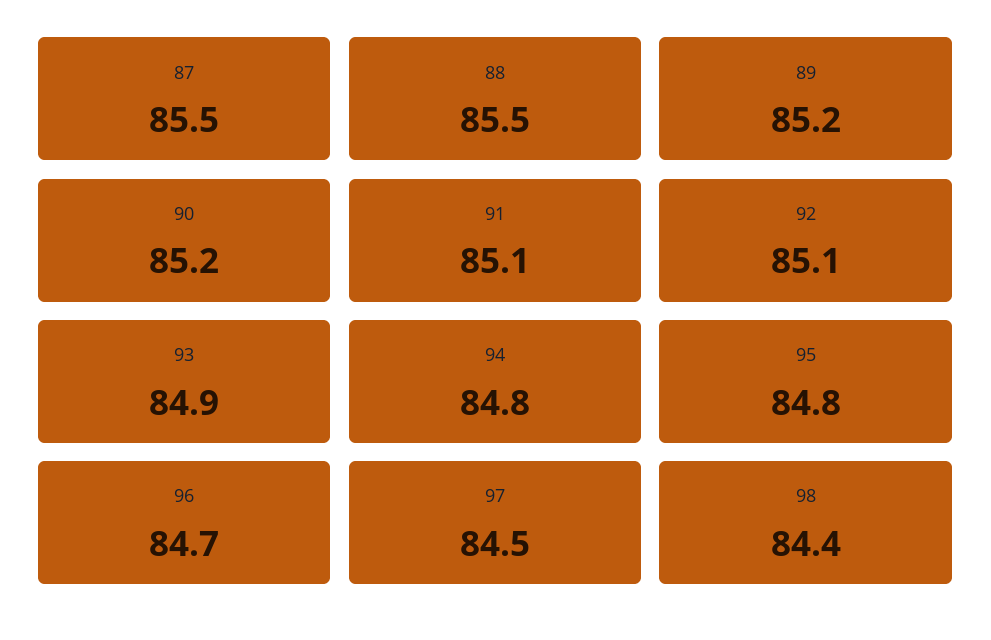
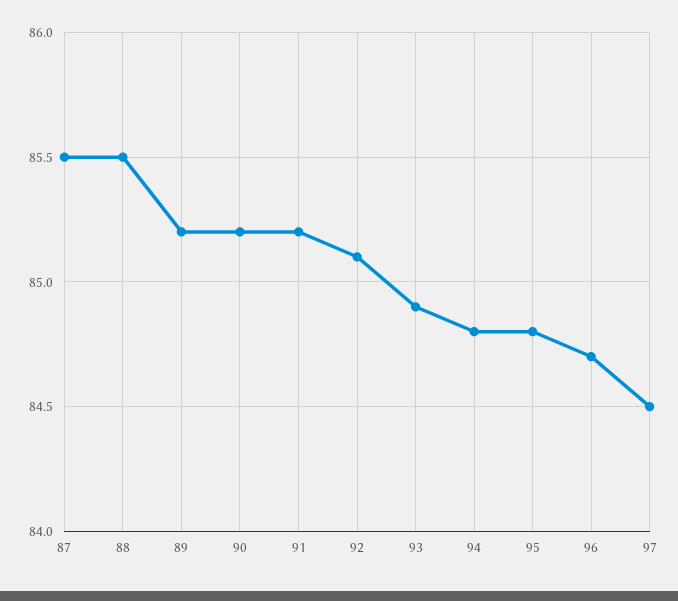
  {
    "87": 85.5,
    "88": 85.5,
    "89": 85.2,
    "90": 85.2,
-   "91": 85.1,
+   "91": 85.2,
    "92": 85.1,
    "93": 84.9,
    "94": 84.8,
    "95": 84.8,
    "96": 84.7,
-   "97": 84.5,
+   "97": 84.5
-   "98": 84.4
  }

